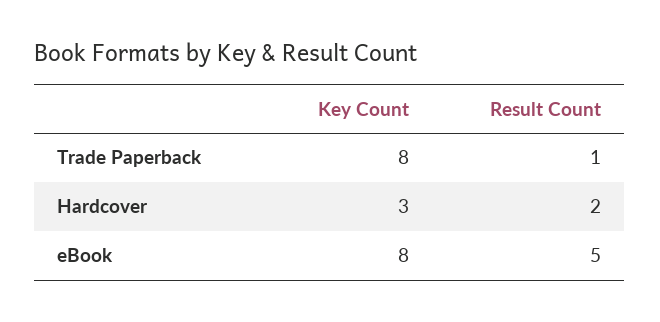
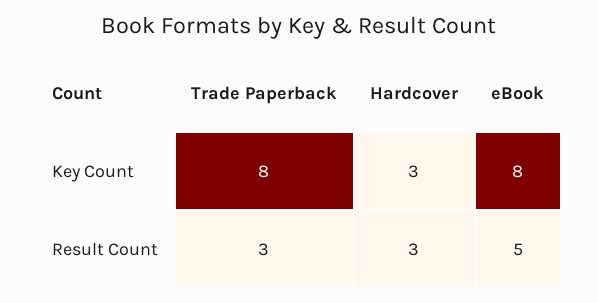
  {
    "Key Count": {
      "Trade Paperback": 8,
      "Hardcover": 3,
      "eBook": 8
    },
    "Result Count": {
-     "Trade Paperback": 1,
+     "Trade Paperback": 3,
-     "Hardcover": 2,
+     "Hardcover": 3,
      "eBook": 5
    }
  }

